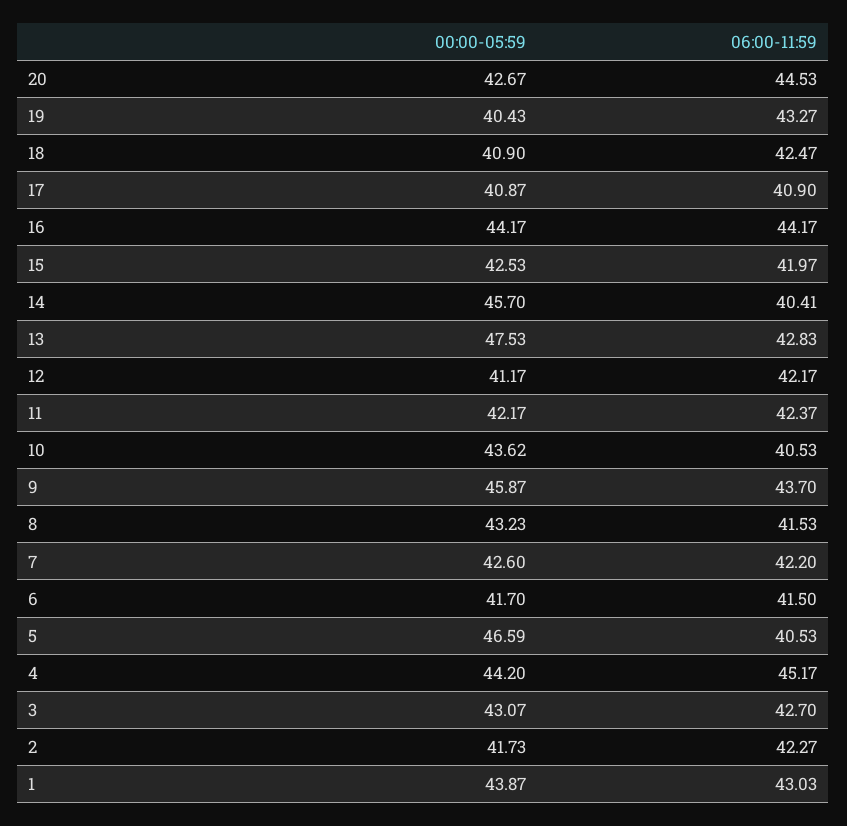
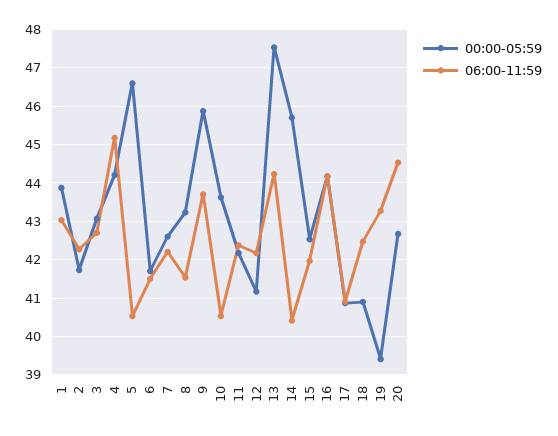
  {
    "00:00-05:59": {
      "20": 42.67,
-     "19": 40.43,
+     "19": 39.4,
      "18": 40.9,
      "17": 40.87,
      "16": 44.17,
      "15": 42.53,
      "14": 45.7,
      "13": 47.53,
      "12": 41.17,
      "11": 42.17,
      "10": 43.62,
      "9": 45.87,
      "8": 43.23,
      "7": 42.6,
      "6": 41.7,
      "5": 46.59,
      "4": 44.2,
      "3": 43.07,
      "2": 41.73,
      "1": 43.87
    },
    "06:00-11:59": {
      "20": 44.53,
      "19": 43.27,
      "18": 42.47,
      "17": 40.9,
      "16": 44.17,
      "15": 41.97,
      "14": 40.41,
-     "13": 42.83,
+     "13": 44.2,
      "12": 42.17,
      "11": 42.37,
      "10": 40.53,
      "9": 43.7,
      "8": 41.53,
      "7": 42.2,
      "6": 41.5,
      "5": 40.53,
      "4": 45.17,
      "3": 42.7,
      "2": 42.27,
      "1": 43.03
    }
  }

